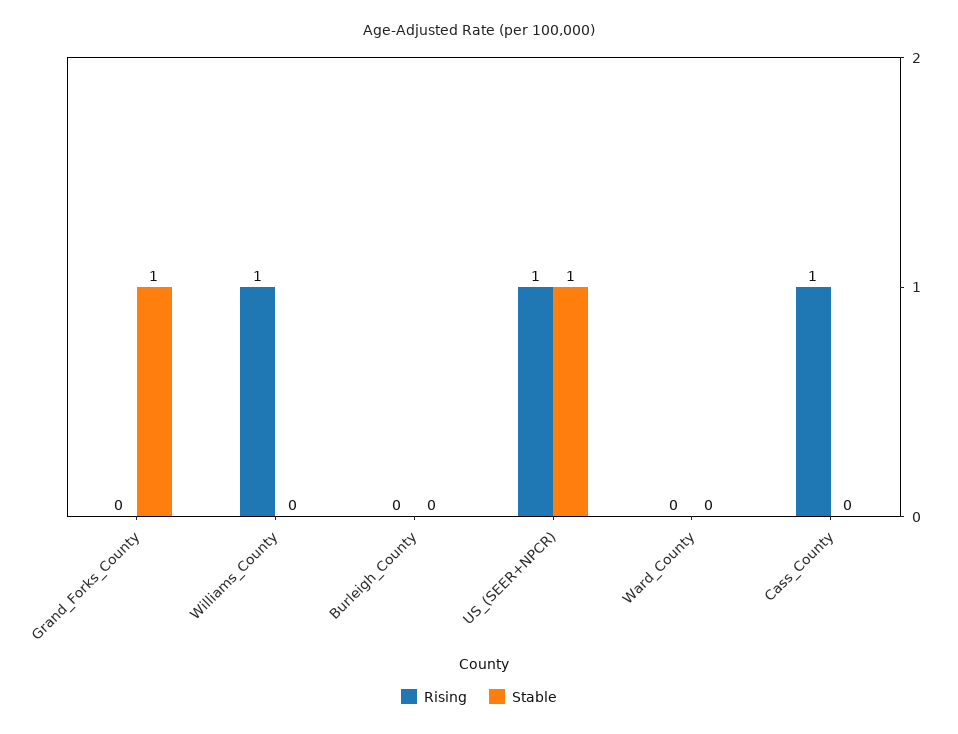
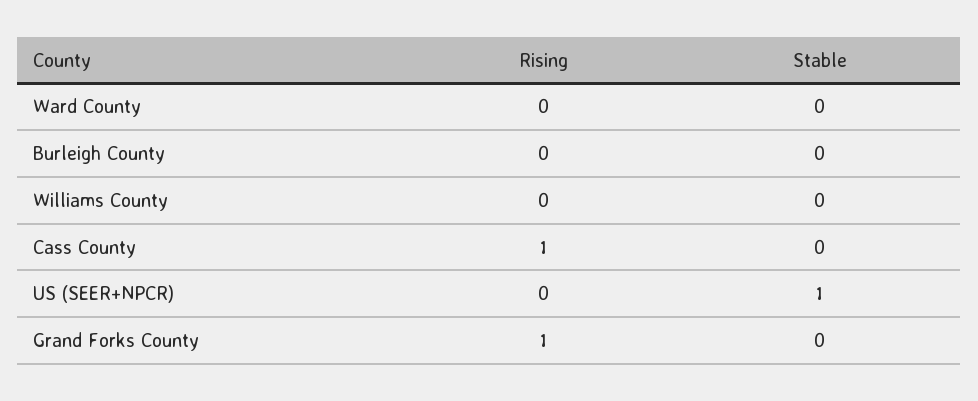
  {
    "Rising": {
-     "Grand_Forks_County": 0,
+     "Grand_Forks_County": 1,
-     "Williams_County": 1,
+     "Williams_County": 0,
      "Burleigh_County": 0,
-     "US_(SEER+NPCR)": 1,
+     "US_(SEER+NPCR)": 0,
      "Ward_County": 0,
      "Cass_County": 1
    },
    "Stable": {
-     "Grand_Forks_County": 1,
+     "Grand_Forks_County": 0,
      "Williams_County": 0,
      "Burleigh_County": 0,
      "US_(SEER+NPCR)": 1,
      "Ward_County": 0,
      "Cass_County": 0
    }
  }

